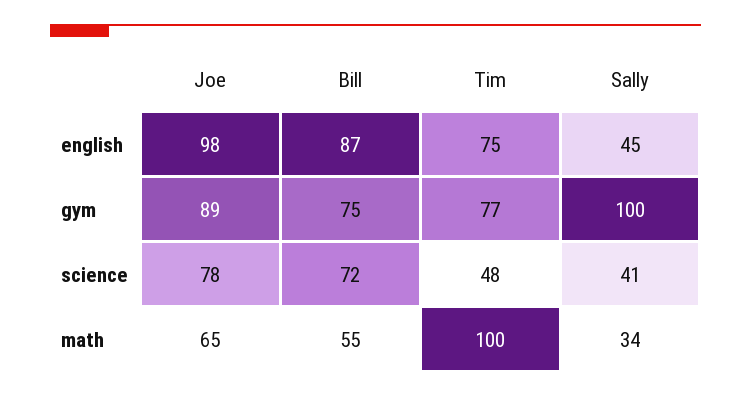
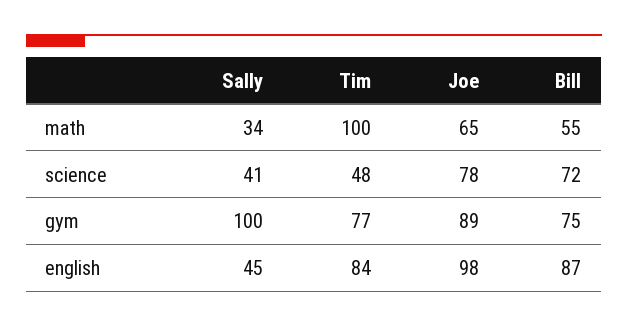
  {
    "Joe": {
      "english": 98,
      "gym": 89,
      "science": 78,
      "math": 65
    },
    "Bill": {
      "english": 87,
      "gym": 75,
      "science": 72,
      "math": 55
    },
    "Tim": {
-     "english": 75,
+     "english": 84,
      "gym": 77,
      "science": 48,
      "math": 100
    },
    "Sally": {
      "english": 45,
      "gym": 100,
      "science": 41,
      "math": 34
    }
  }

